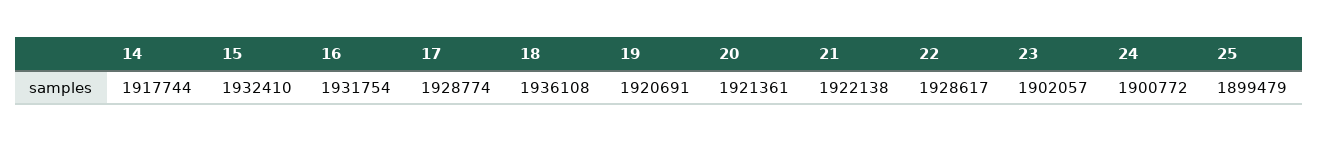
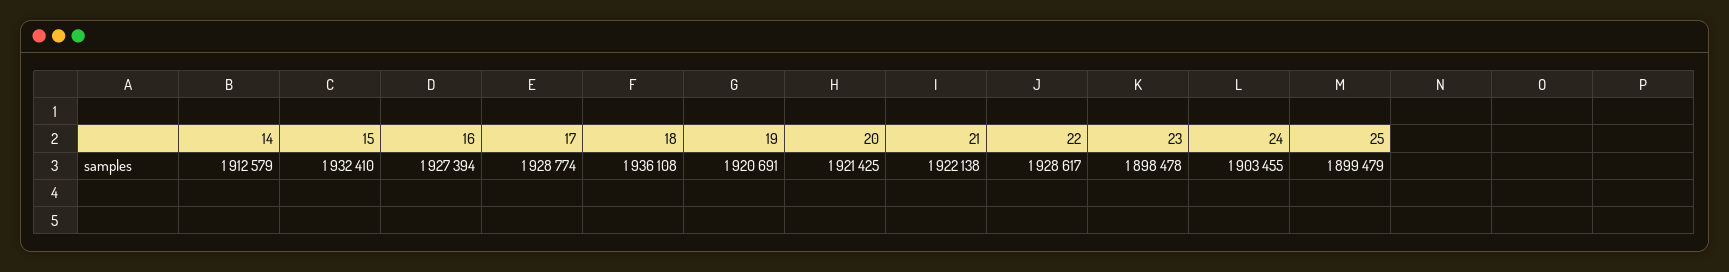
  {
-   "14": 1917744,
+   "14": 1912579,
    "15": 1932410,
-   "16": 1931754,
+   "16": 1927394,
    "17": 1928774,
    "18": 1936108,
    "19": 1920691,
-   "20": 1921361,
+   "20": 1921425,
    "21": 1922138,
    "22": 1928617,
-   "23": 1902057,
+   "23": 1898478,
-   "24": 1900772,
+   "24": 1903455,
    "25": 1899479
  }

